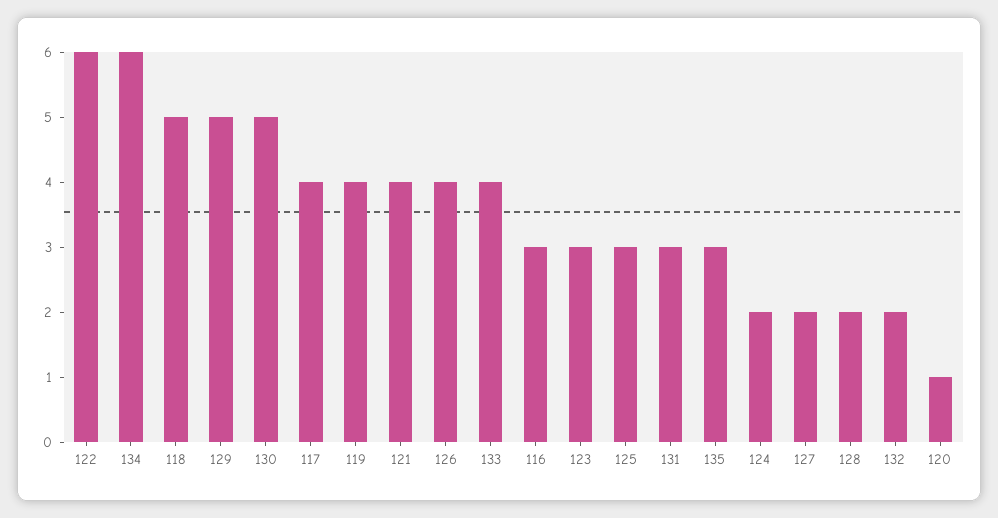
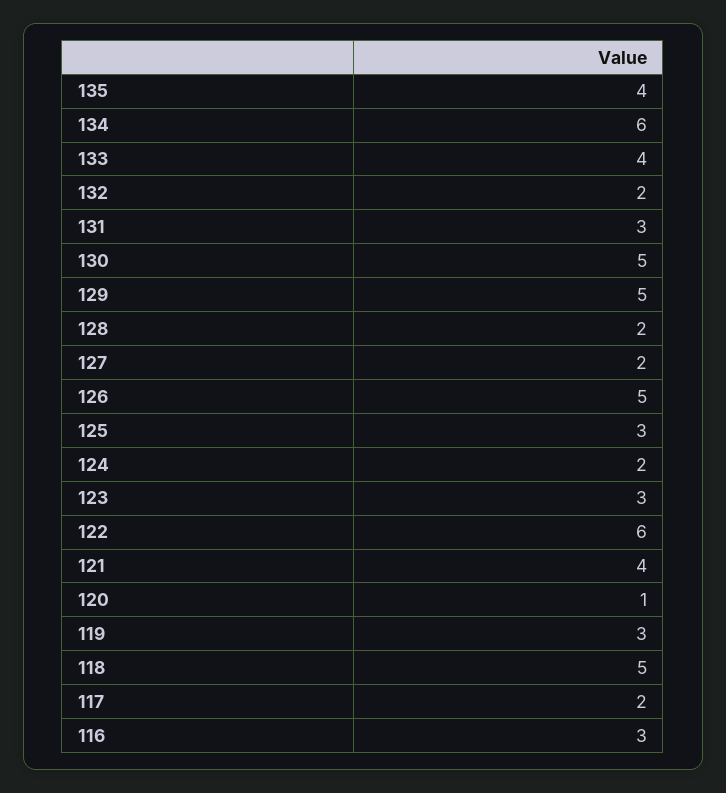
  {
    "122": 6,
    "134": 6,
    "118": 5,
    "129": 5,
    "130": 5,
-   "117": 4,
+   "117": 2,
-   "119": 4,
+   "119": 3,
    "121": 4,
-   "126": 4,
+   "126": 5,
    "133": 4,
    "116": 3,
    "123": 3,
    "125": 3,
    "131": 3,
-   "135": 3,
+   "135": 4,
    "124": 2,
    "127": 2,
    "128": 2,
    "132": 2,
    "120": 1
  }

